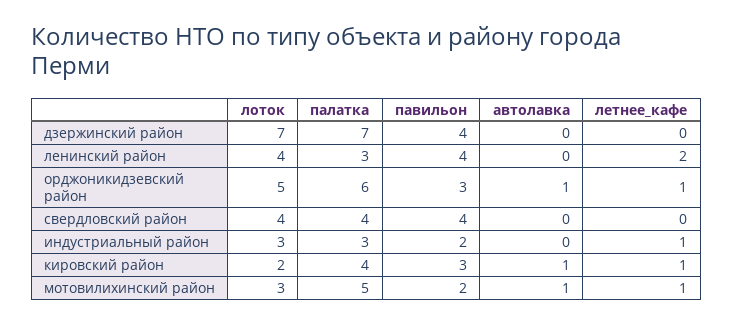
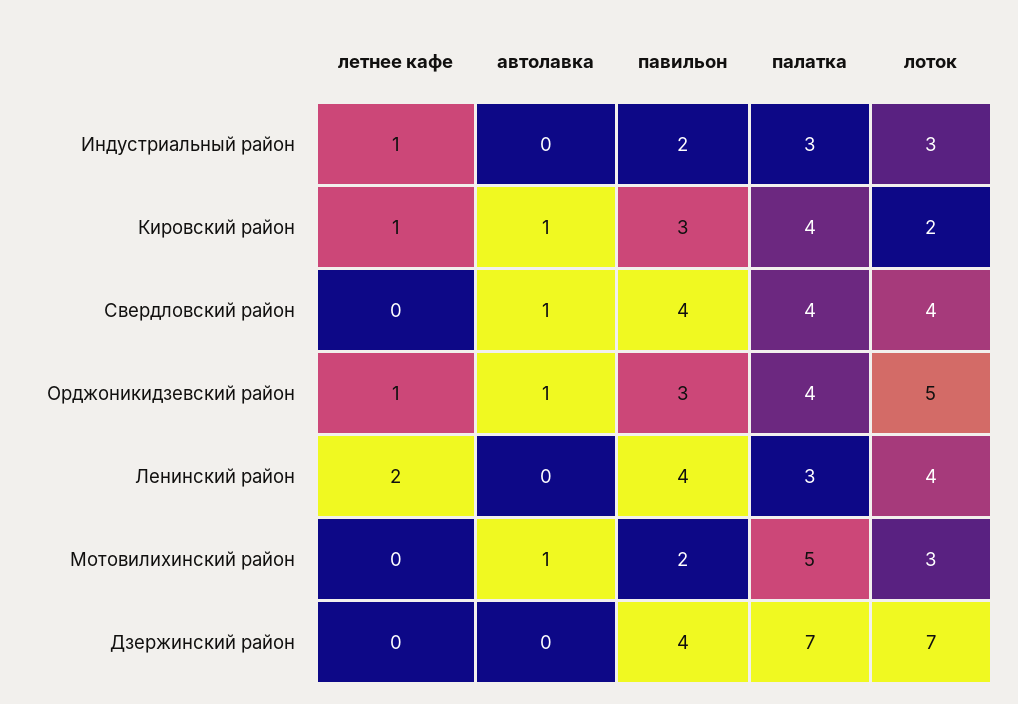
  {
    "лоток": {
      "дзержинский район": 7,
      "ленинский район": 4,
      "орджоникидзевский район": 5,
      "свердловский район": 4,
      "индустриальный район": 3,
      "кировский район": 2,
      "мотовилихинский район": 3
    },
    "палатка": {
      "дзержинский район": 7,
      "ленинский район": 3,
-     "орджоникидзевский район": 6,
+     "орджоникидзевский район": 4,
      "свердловский район": 4,
      "индустриальный район": 3,
      "кировский район": 4,
      "мотовилихинский район": 5
    },
    "павильон": {
      "дзержинский район": 4,
      "ленинский район": 4,
      "орджоникидзевский район": 3,
      "свердловский район": 4,
      "индустриальный район": 2,
      "кировский район": 3,
      "мотовилихинский район": 2
    },
    "автолавка": {
      "дзержинский район": 0,
      "ленинский район": 0,
      "орджоникидзевский район": 1,
-     "свердловский район": 0,
+     "свердловский район": 1,
      "индустриальный район": 0,
      "кировский район": 1,
      "мотовилихинский район": 1
    },
    "летнее_кафе": {
      "дзержинский район": 0,
      "ленинский район": 2,
      "орджоникидзевский район": 1,
      "свердловский район": 0,
      "индустриальный район": 1,
      "кировский район": 1,
-     "мотовилихинский район": 1
+     "мотовилихинский район": 0
    }
  }

